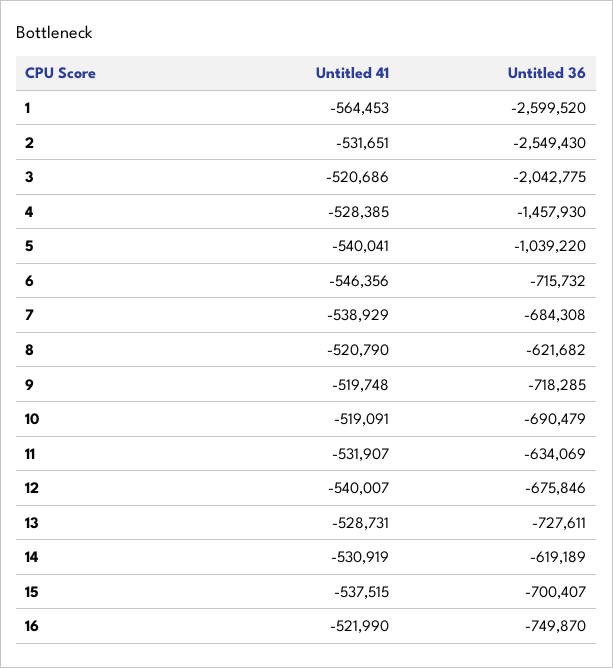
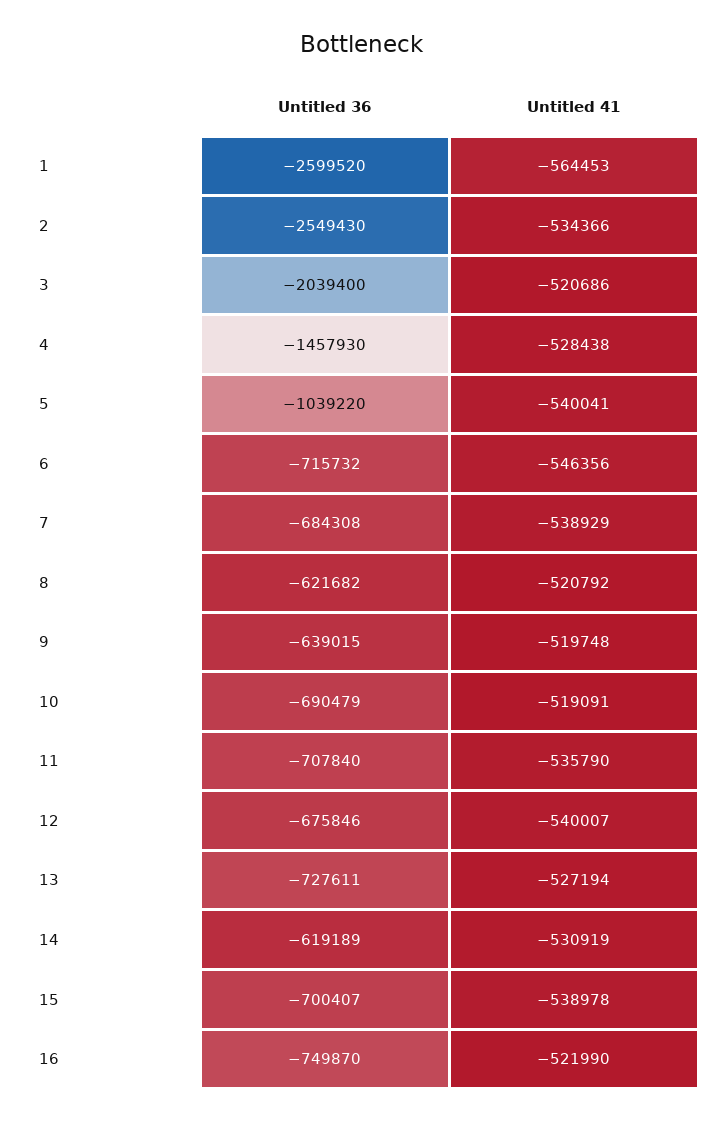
  {
    "Untitled 41": {
      "1": -564453,
-     "2": -531651,
+     "2": -534366,
      "3": -520686,
-     "4": -528385,
+     "4": -528438,
      "5": -540041,
      "6": -546356,
      "7": -538929,
-     "8": -520790,
+     "8": -520792,
      "9": -519748,
      "10": -519091,
-     "11": -531907,
+     "11": -535790,
      "12": -540007,
-     "13": -528731,
+     "13": -527194,
      "14": -530919,
-     "15": -537515,
+     "15": -538978,
      "16": -521990
    },
    "Untitled 36": {
      "1": -2599520,
      "2": -2549430,
-     "3": -2042775,
+     "3": -2039400,
      "4": -1457930,
      "5": -1039220,
      "6": -715732,
      "7": -684308,
      "8": -621682,
-     "9": -718285,
+     "9": -639015,
      "10": -690479,
-     "11": -634069,
+     "11": -707840,
      "12": -675846,
      "13": -727611,
      "14": -619189,
      "15": -700407,
      "16": -749870
    }
  }

